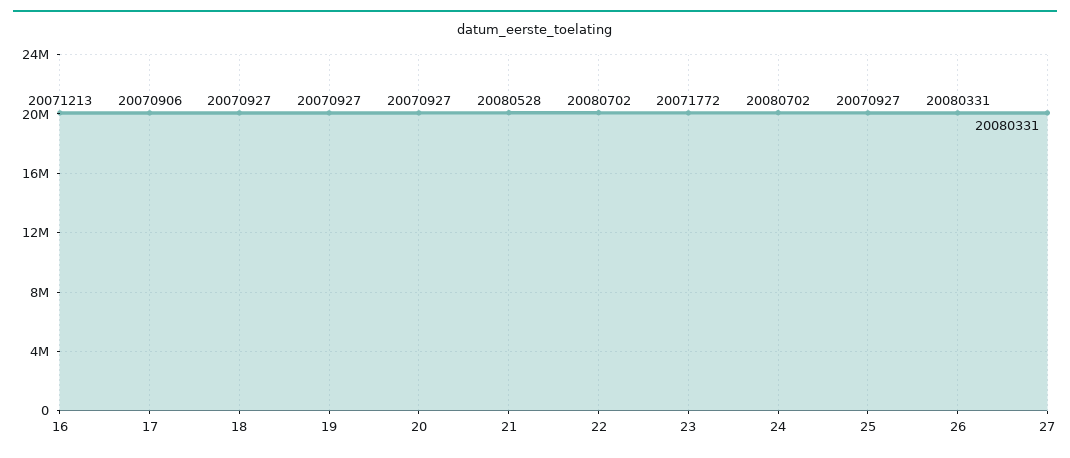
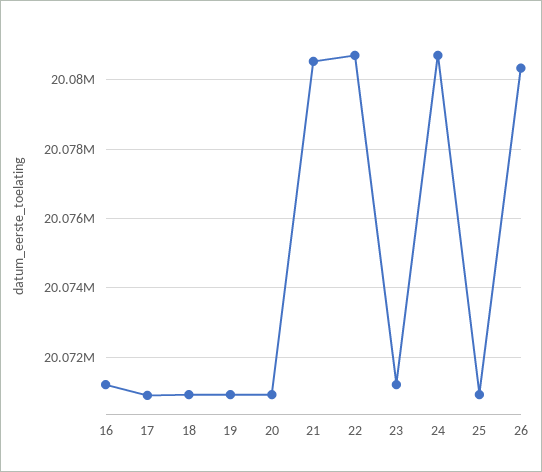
  {
    "16": 20071213,
    "17": 20070906,
    "18": 20070927,
    "19": 20070927,
    "20": 20070927,
    "21": 20080528,
    "22": 20080702,
-   "23": 20071772,
+   "23": 20071200,
    "24": 20080702,
    "25": 20070927,
-   "26": 20080331,
+   "26": 20080331
-   "27": 20080331
  }

